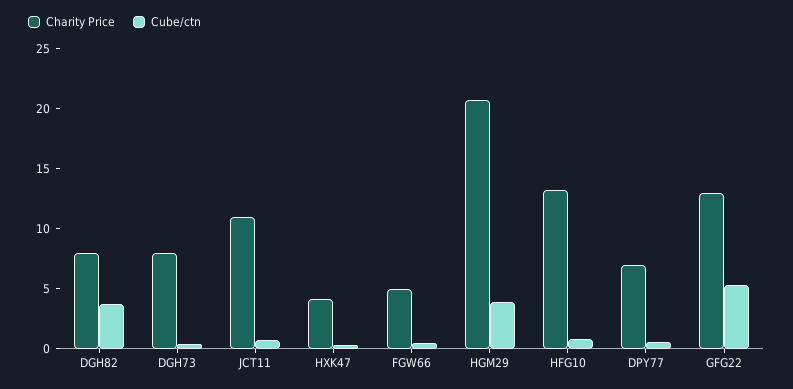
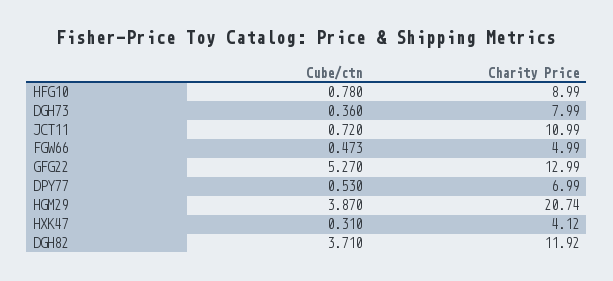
  {
    "Charity Price": {
-     "DGH82": 8,
+     "DGH82": 11.92,
      "DGH73": 7.99,
      "JCT11": 10.99,
      "HXK47": 4.12,
      "FGW66": 4.99,
      "HGM29": 20.74,
-     "HFG10": 13,
+     "HFG10": 8.99,
      "DPY77": 6.99,
      "GFG22": 12.99
    },
    "Cube/ctn": {
      "DGH82": 3.71,
      "DGH73": 0.36,
      "JCT11": 0.72,
      "HXK47": 0.31,
      "FGW66": 0.473,
      "HGM29": 3.87,
      "HFG10": 0.78,
      "DPY77": 0.53,
      "GFG22": 5.27
    }
  }

